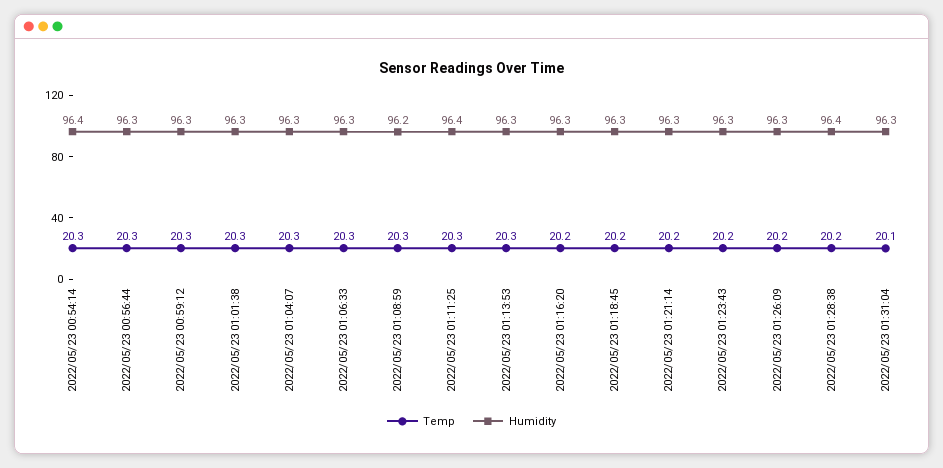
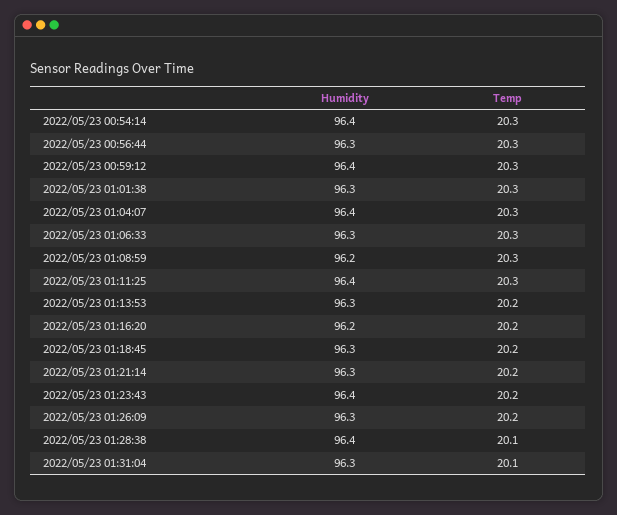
  {
    "Temp": {
      "2022/05/23 00:54:14": 20.3,
      "2022/05/23 00:56:44": 20.3,
      "2022/05/23 00:59:12": 20.3,
      "2022/05/23 01:01:38": 20.3,
      "2022/05/23 01:04:07": 20.3,
      "2022/05/23 01:06:33": 20.3,
      "2022/05/23 01:08:59": 20.3,
      "2022/05/23 01:11:25": 20.3,
-     "2022/05/23 01:13:53": 20.3,
+     "2022/05/23 01:13:53": 20.2,
      "2022/05/23 01:16:20": 20.2,
      "2022/05/23 01:18:45": 20.2,
      "2022/05/23 01:21:14": 20.2,
      "2022/05/23 01:23:43": 20.2,
      "2022/05/23 01:26:09": 20.2,
-     "2022/05/23 01:28:38": 20.2,
+     "2022/05/23 01:28:38": 20.1,
      "2022/05/23 01:31:04": 20.1
    },
    "Humidity": {
      "2022/05/23 00:54:14": 96.4,
      "2022/05/23 00:56:44": 96.3,
-     "2022/05/23 00:59:12": 96.3,
+     "2022/05/23 00:59:12": 96.4,
      "2022/05/23 01:01:38": 96.3,
-     "2022/05/23 01:04:07": 96.3,
+     "2022/05/23 01:04:07": 96.4,
      "2022/05/23 01:06:33": 96.3,
      "2022/05/23 01:08:59": 96.2,
      "2022/05/23 01:11:25": 96.4,
      "2022/05/23 01:13:53": 96.3,
-     "2022/05/23 01:16:20": 96.3,
+     "2022/05/23 01:16:20": 96.2,
      "2022/05/23 01:18:45": 96.3,
      "2022/05/23 01:21:14": 96.3,
-     "2022/05/23 01:23:43": 96.3,
+     "2022/05/23 01:23:43": 96.4,
      "2022/05/23 01:26:09": 96.3,
      "2022/05/23 01:28:38": 96.4,
      "2022/05/23 01:31:04": 96.3
    }
  }

